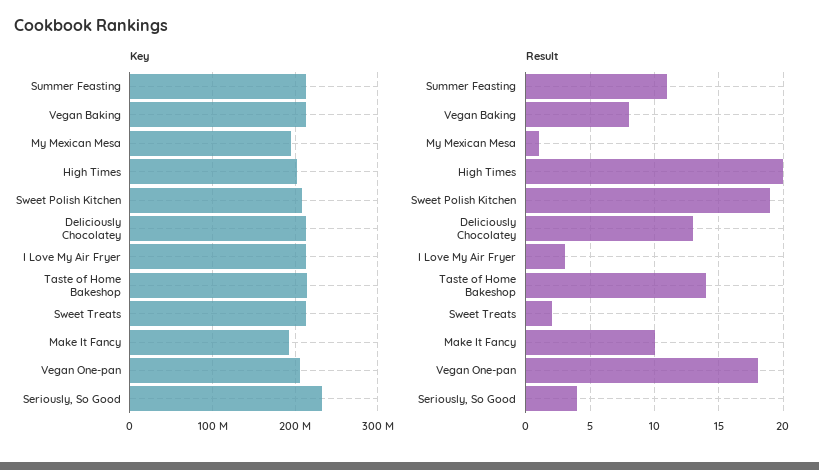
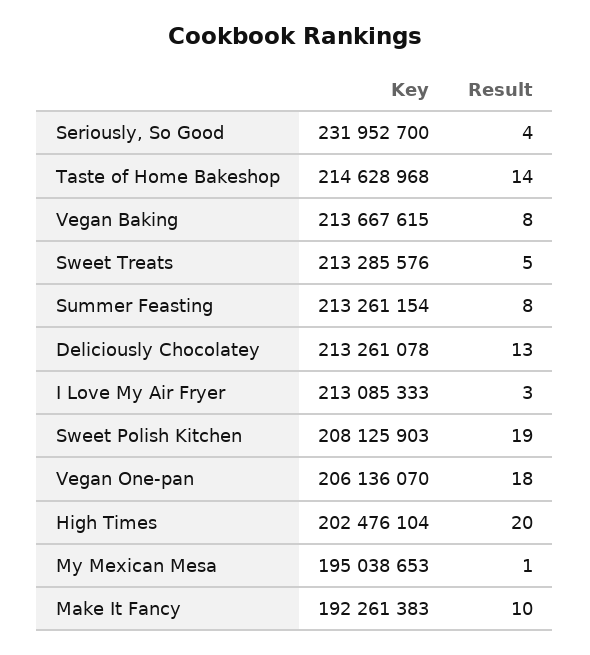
  {
    "Key": {
      "Summer Feasting": 213261154,
      "Vegan Baking": 213667615,
      "My Mexican Mesa": 195038653,
      "High Times": 202476104,
      "Sweet Polish Kitchen": 208125903,
      "Deliciously Chocolatey": 213261078,
      "I Love My Air Fryer": 213085333,
      "Taste of Home Bakeshop": 214628968,
      "Sweet Treats": 213285576,
      "Make It Fancy": 192261383,
      "Vegan One-pan": 206136070,
      "Seriously, So Good": 231952700
    },
    "Result": {
-     "Summer Feasting": 11,
+     "Summer Feasting": 8,
      "Vegan Baking": 8,
      "My Mexican Mesa": 1,
      "High Times": 20,
      "Sweet Polish Kitchen": 19,
      "Deliciously Chocolatey": 13,
      "I Love My Air Fryer": 3,
      "Taste of Home Bakeshop": 14,
-     "Sweet Treats": 2,
+     "Sweet Treats": 5,
      "Make It Fancy": 10,
      "Vegan One-pan": 18,
      "Seriously, So Good": 4
    }
  }

